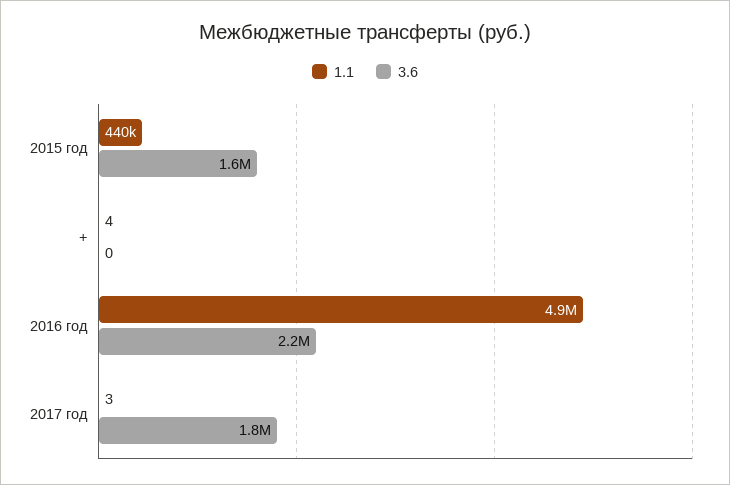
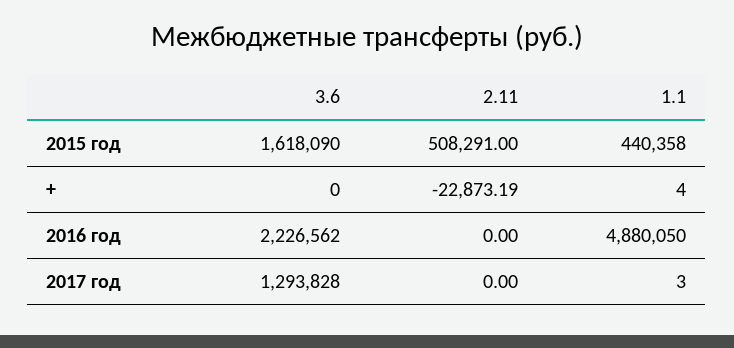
  {
    "1.1": {
      "2015 год": 440358,
      "+": 4,
      "2016 год": 4880050,
      "2017 год": 3
    },
    "3.6": {
      "2015 год": 1618090,
      "+": 0,
      "2016 год": 2226562,
-     "2017 год": 1800000
+     "2017 год": 1293828
-   }
+   },
+   "2.11": {
+     "2015 год": 508291,
+     "+": -22873.19,
+     "2016 год": 0,
+     "2017 год": 0
+   }
  }

